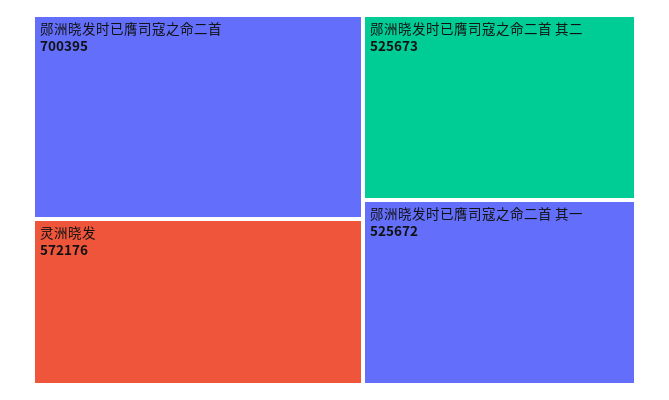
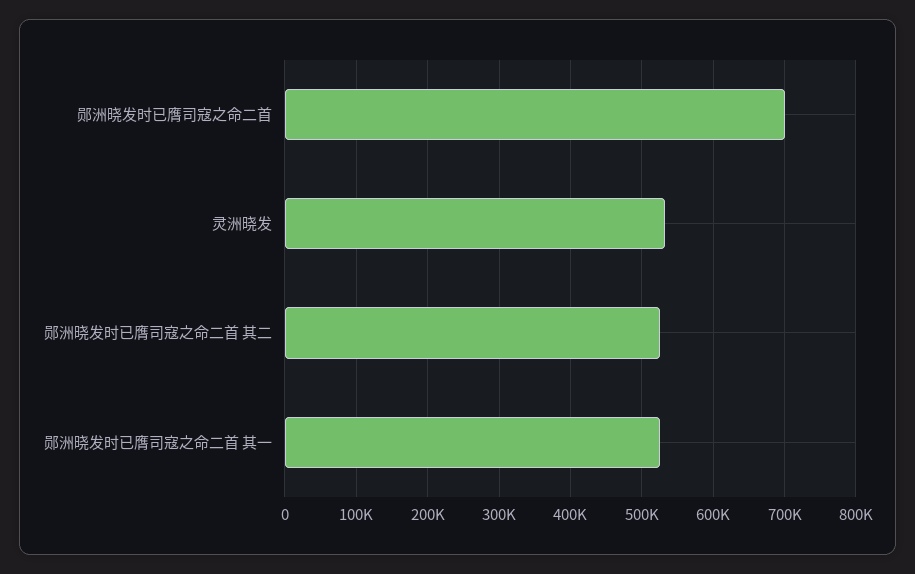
  {
    "郧洲晓发时已膺司寇之命二首": 700395,
-   "灵洲晓发": 572176,
+   "灵洲晓发": 530000,
    "郧洲晓发时已膺司寇之命二首 其二": 525673,
    "郧洲晓发时已膺司寇之命二首 其一": 525672
  }

